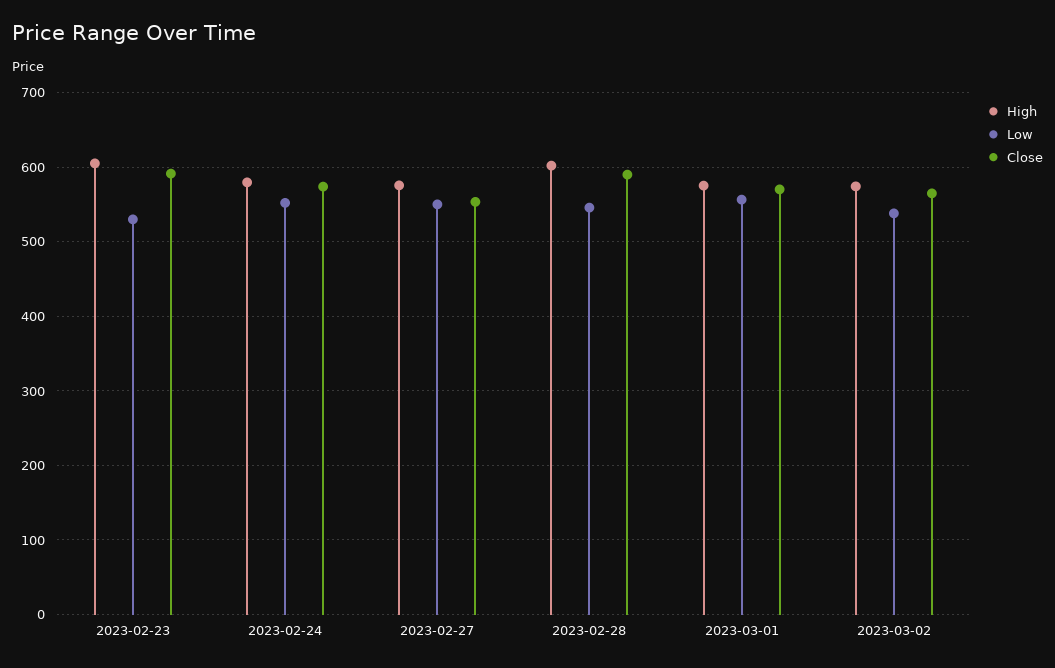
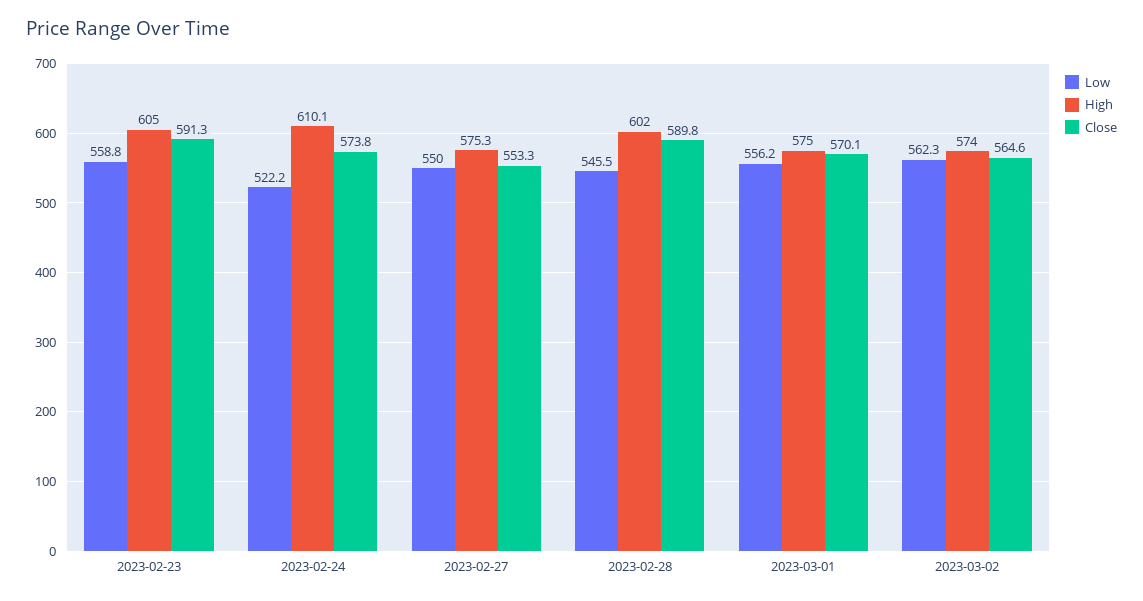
  {
    "High": {
      "2023-02-23": 605,
-     "2023-02-24": 580,
+     "2023-02-24": 610.1,
      "2023-02-27": 575.3,
      "2023-02-28": 602,
      "2023-03-01": 575,
      "2023-03-02": 574
    },
    "Low": {
-     "2023-02-23": 530,
+     "2023-02-23": 558.8,
-     "2023-02-24": 550,
+     "2023-02-24": 522.2,
      "2023-02-27": 550,
      "2023-02-28": 545.5,
      "2023-03-01": 556.2,
-     "2023-03-02": 540
+     "2023-03-02": 562.3
    },
    "Close": {
      "2023-02-23": 591.3,
      "2023-02-24": 573.8,
      "2023-02-27": 553.3,
      "2023-02-28": 589.8,
      "2023-03-01": 570.1,
      "2023-03-02": 564.6
    }
  }

